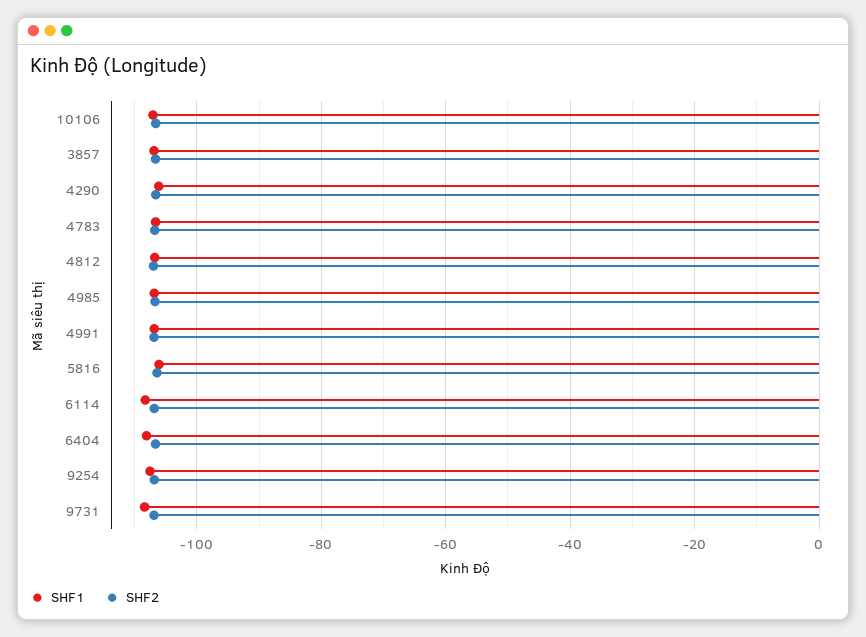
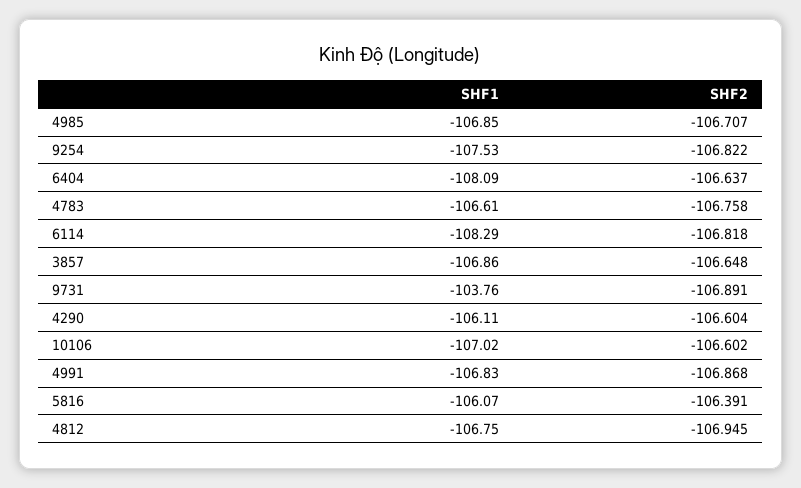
  {
    "SHF1": {
      "10106": -107.02,
      "3857": -106.86,
      "4290": -106.11,
      "4783": -106.61,
      "4812": -106.75,
      "4985": -106.85,
      "4991": -106.83,
      "5816": -106.07,
      "6114": -108.29,
      "6404": -108.09,
      "9254": -107.53,
-     "9731": -108
+     "9731": -103.76
    },
    "SHF2": {
      "10106": -106.602,
      "3857": -106.648,
      "4290": -106.604,
      "4783": -106.758,
      "4812": -106.945,
      "4985": -106.707,
      "4991": -106.868,
      "5816": -106.391,
      "6114": -106.818,
      "6404": -106.637,
      "9254": -106.822,
      "9731": -106.891
    }
  }

